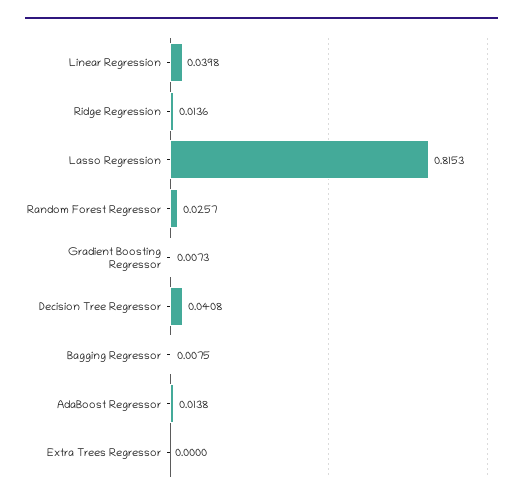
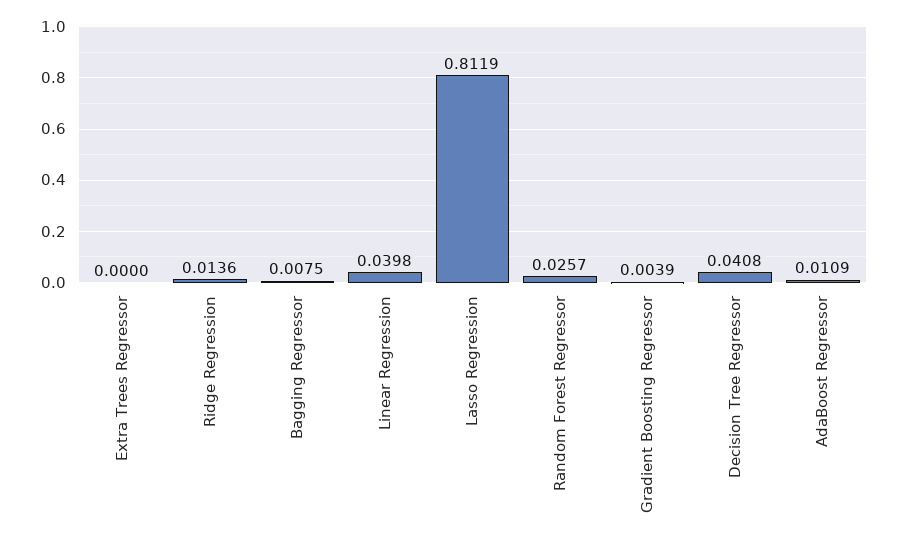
  {
    "Linear Regression": 0.0398,
    "Ridge Regression": 0.0136,
-   "Lasso Regression": 0.8153,
+   "Lasso Regression": 0.8119,
    "Random Forest Regressor": 0.0257,
-   "Gradient Boosting Regressor": 0.0073,
+   "Gradient Boosting Regressor": 0.0039,
    "Decision Tree Regressor": 0.0408,
    "Bagging Regressor": 0.0075,
-   "AdaBoost Regressor": 0.0138,
+   "AdaBoost Regressor": 0.0109,
    "Extra Trees Regressor": 0
  }

